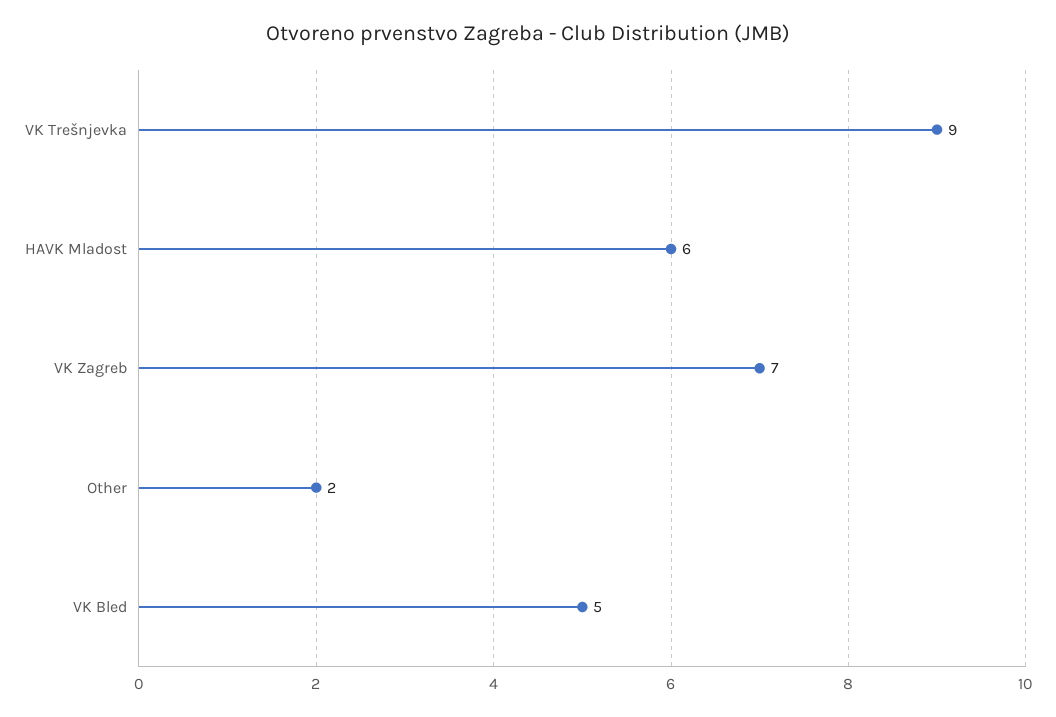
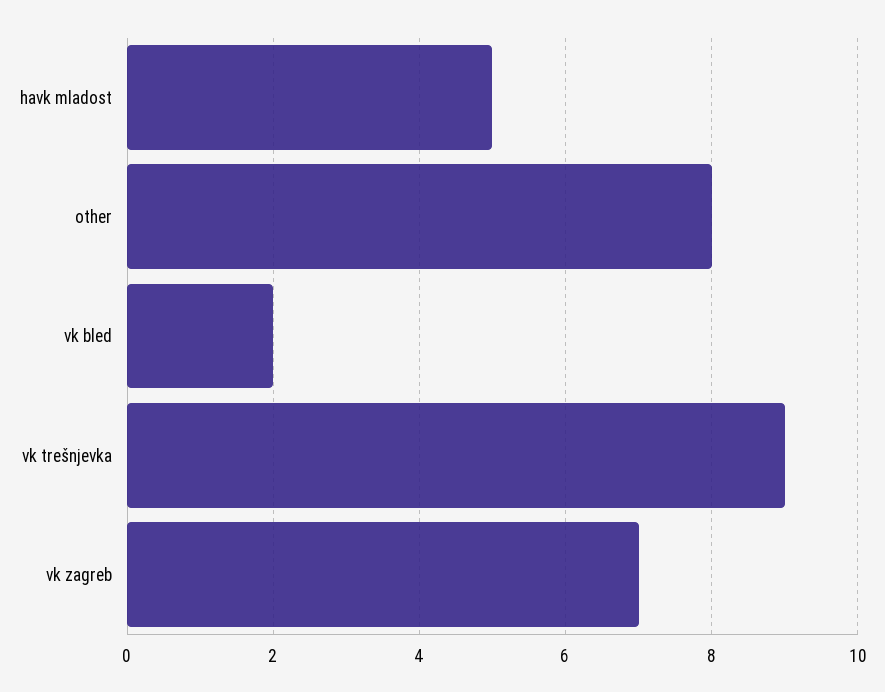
  {
    "VK Trešnjevka": 9,
-   "HAVK Mladost": 6,
+   "HAVK Mladost": 5,
    "VK Zagreb": 7,
-   "Other": 2,
+   "Other": 8,
-   "VK Bled": 5
+   "VK Bled": 2
  }

